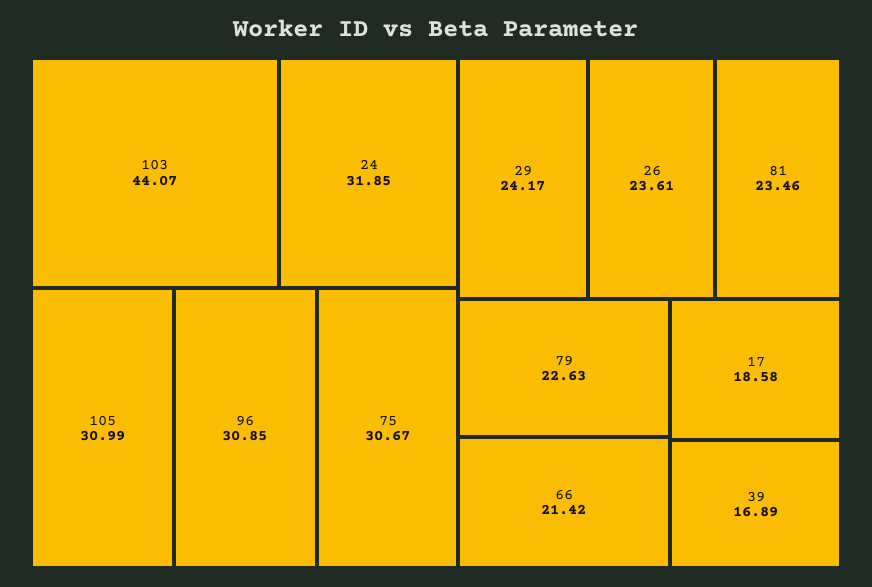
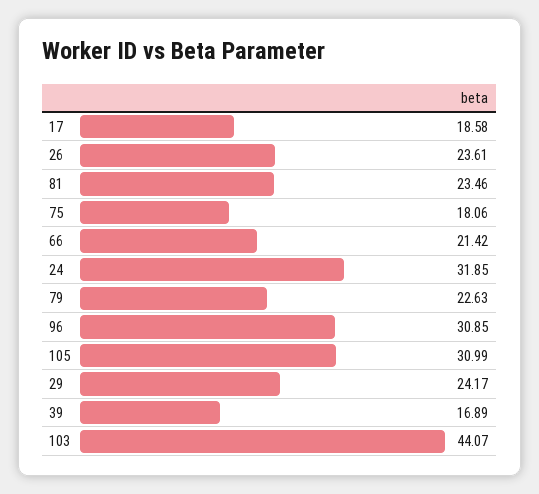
  {
    "103": 44.07,
    "24": 31.85,
    "105": 30.99,
    "96": 30.85,
-   "75": 30.67,
+   "75": 18.06,
    "29": 24.17,
    "26": 23.61,
    "81": 23.46,
    "79": 22.63,
    "66": 21.42,
    "17": 18.58,
    "39": 16.89
  }

